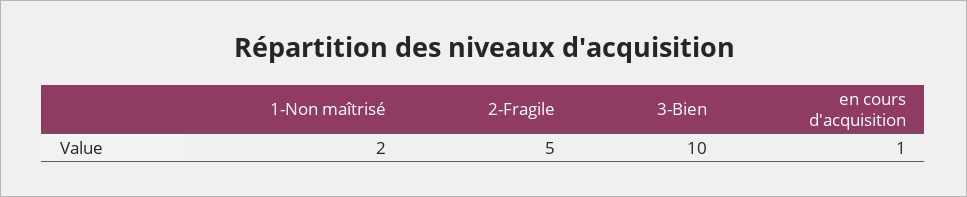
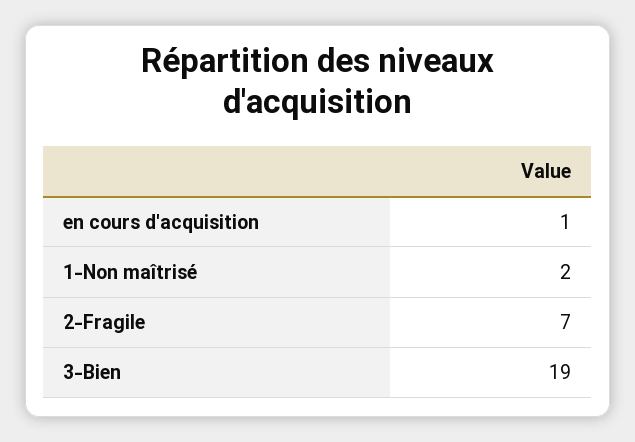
  {
    "1-Non maîtrisé": 2,
-   "2-Fragile": 5,
+   "2-Fragile": 7,
-   "3-Bien": 10,
+   "3-Bien": 19,
    "en cours d'acquisition": 1
  }

